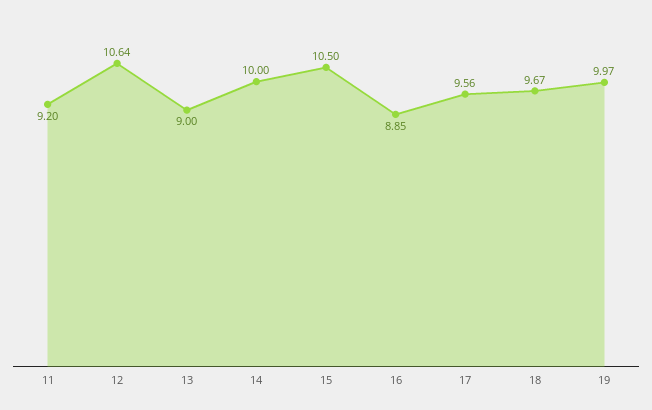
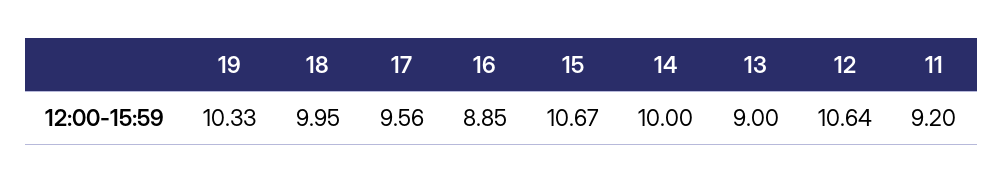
  {
    "11": 9.2,
    "12": 10.64,
    "13": 9,
    "14": 10,
-   "15": 10.5,
+   "15": 10.67,
    "16": 8.85,
    "17": 9.56,
-   "18": 9.67,
+   "18": 9.95,
-   "19": 9.97
+   "19": 10.33
  }

